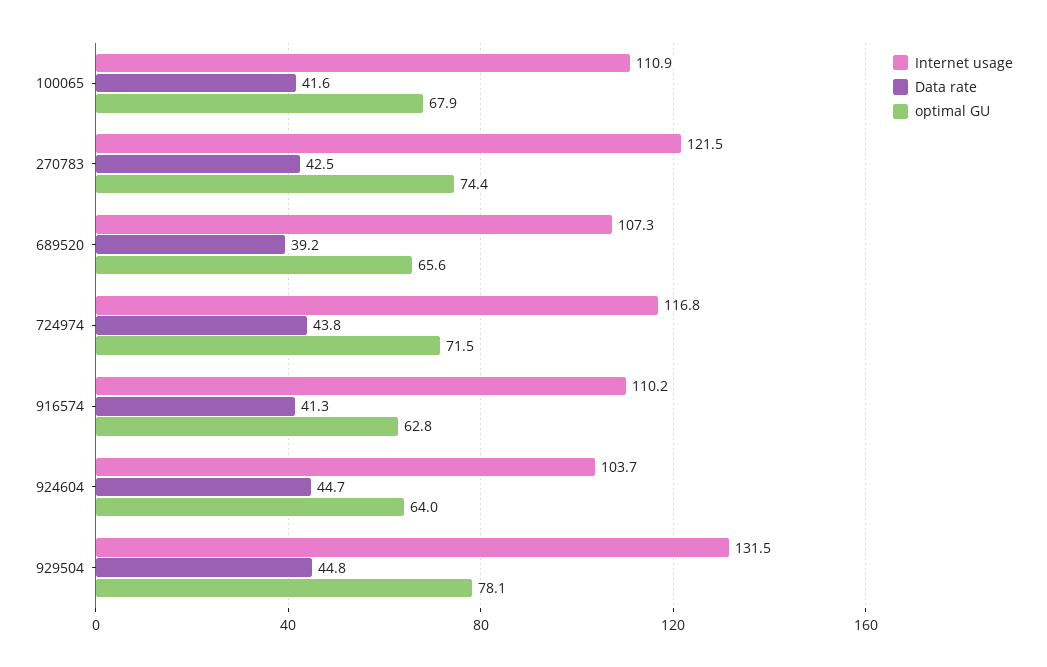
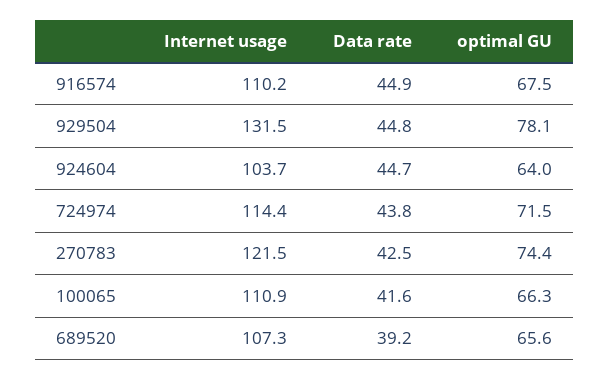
  {
    "Internet usage": {
      "100065": 110.9,
      "270783": 121.5,
      "689520": 107.3,
-     "724974": 116.8,
+     "724974": 114.4,
      "916574": 110.2,
      "924604": 103.7,
      "929504": 131.5
    },
    "Data rate": {
      "100065": 41.6,
      "270783": 42.5,
      "689520": 39.2,
      "724974": 43.8,
-     "916574": 41.3,
+     "916574": 44.9,
      "924604": 44.7,
      "929504": 44.8
    },
    "optimal GU": {
-     "100065": 67.9,
+     "100065": 66.3,
      "270783": 74.4,
      "689520": 65.6,
      "724974": 71.5,
-     "916574": 62.8,
+     "916574": 67.5,
      "924604": 64,
      "929504": 78.1
    }
  }

